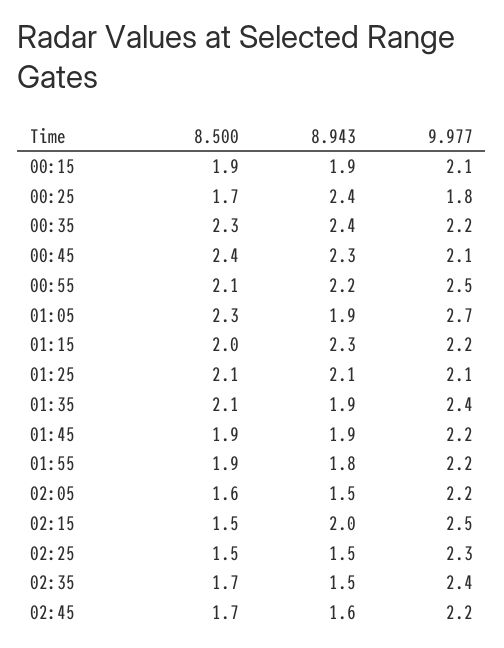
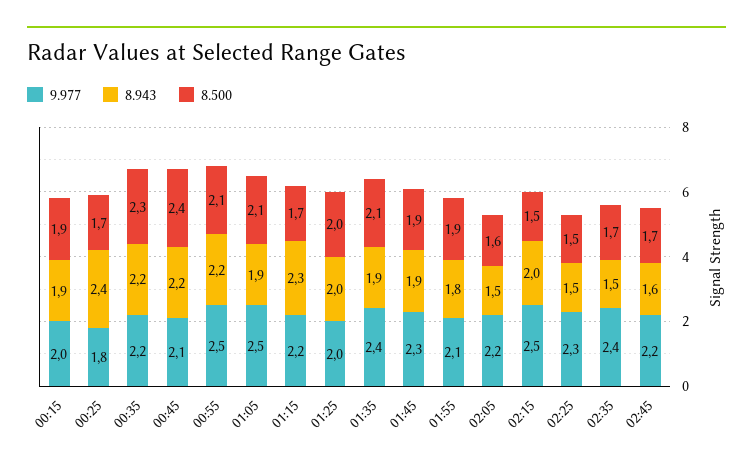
  {
    "8.500": {
      "00:15": 1.9,
      "00:25": 1.7,
      "00:35": 2.3,
      "00:45": 2.4,
      "00:55": 2.1,
-     "01:05": 2.3,
+     "01:05": 2.1,
-     "01:15": 2,
+     "01:15": 1.7,
-     "01:25": 2.1,
+     "01:25": 2,
      "01:35": 2.1,
      "01:45": 1.9,
      "01:55": 1.9,
      "02:05": 1.6,
      "02:15": 1.5,
      "02:25": 1.5,
      "02:35": 1.7,
      "02:45": 1.7
    },
    "8.943": {
      "00:15": 1.9,
      "00:25": 2.4,
-     "00:35": 2.4,
+     "00:35": 2.2,
-     "00:45": 2.3,
+     "00:45": 2.2,
      "00:55": 2.2,
      "01:05": 1.9,
      "01:15": 2.3,
-     "01:25": 2.1,
+     "01:25": 2,
      "01:35": 1.9,
      "01:45": 1.9,
      "01:55": 1.8,
      "02:05": 1.5,
      "02:15": 2,
      "02:25": 1.5,
      "02:35": 1.5,
      "02:45": 1.6
    },
    "9.977": {
-     "00:15": 2.1,
+     "00:15": 2,
      "00:25": 1.8,
      "00:35": 2.2,
      "00:45": 2.1,
      "00:55": 2.5,
-     "01:05": 2.7,
+     "01:05": 2.5,
      "01:15": 2.2,
-     "01:25": 2.1,
+     "01:25": 2,
      "01:35": 2.4,
-     "01:45": 2.2,
+     "01:45": 2.3,
-     "01:55": 2.2,
+     "01:55": 2.1,
      "02:05": 2.2,
      "02:15": 2.5,
      "02:25": 2.3,
      "02:35": 2.4,
      "02:45": 2.2
    }
  }

